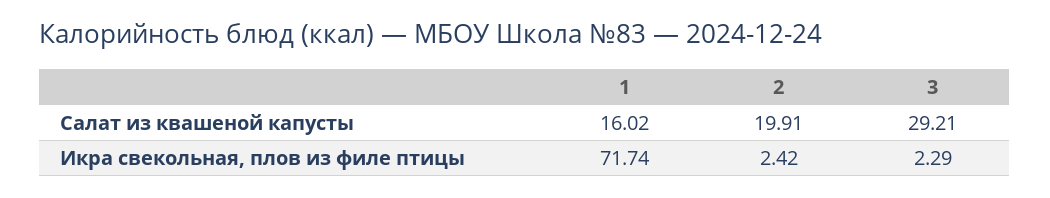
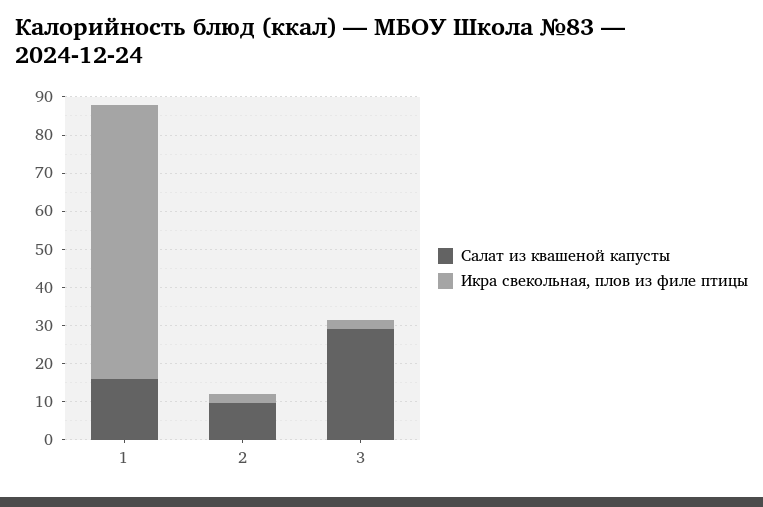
  {
    "Салат из квашеной капусты": {
      "1": 16.02,
-     "2": 19.91,
+     "2": 10,
      "3": 29.21
    },
    "Икра свекольная, плов из филе птицы": {
      "1": 71.74,
      "2": 2.42,
      "3": 2.29
    }
  }

